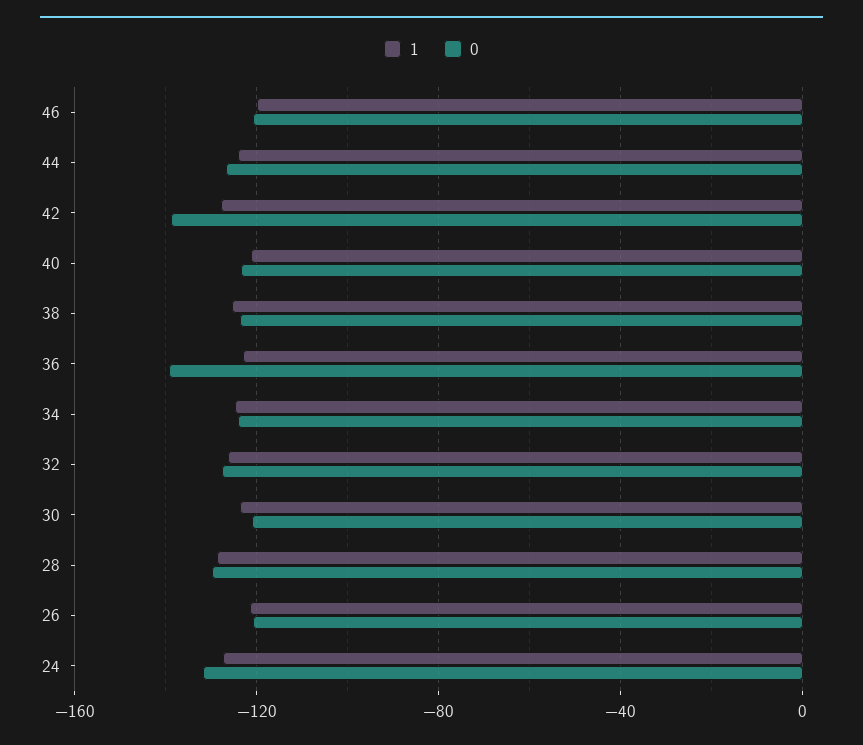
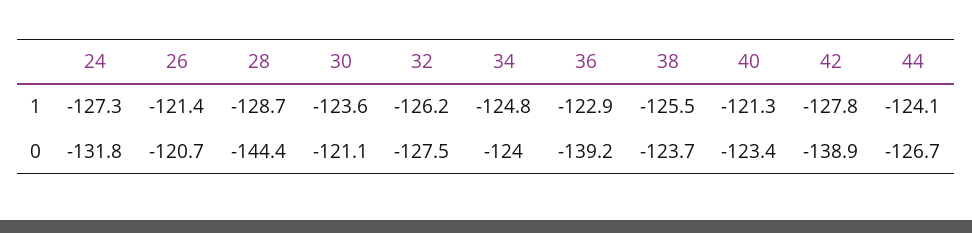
  {
    "1": {
-     "46": -120,
      "44": -124.1,
      "42": -127.8,
      "40": -121.3,
      "38": -125.5,
      "36": -122.9,
      "34": -124.8,
      "32": -126.2,
      "30": -123.6,
      "28": -128.7,
      "26": -121.4,
      "24": -127.3
    },
    "0": {
-     "46": -120,
      "44": -126.7,
      "42": -138.9,
      "40": -123.4,
      "38": -123.7,
      "36": -139.2,
      "34": -124,
      "32": -127.5,
      "30": -121.1,
-     "28": -130,
+     "28": -144.4,
      "26": -120.7,
      "24": -131.8
    }
  }

